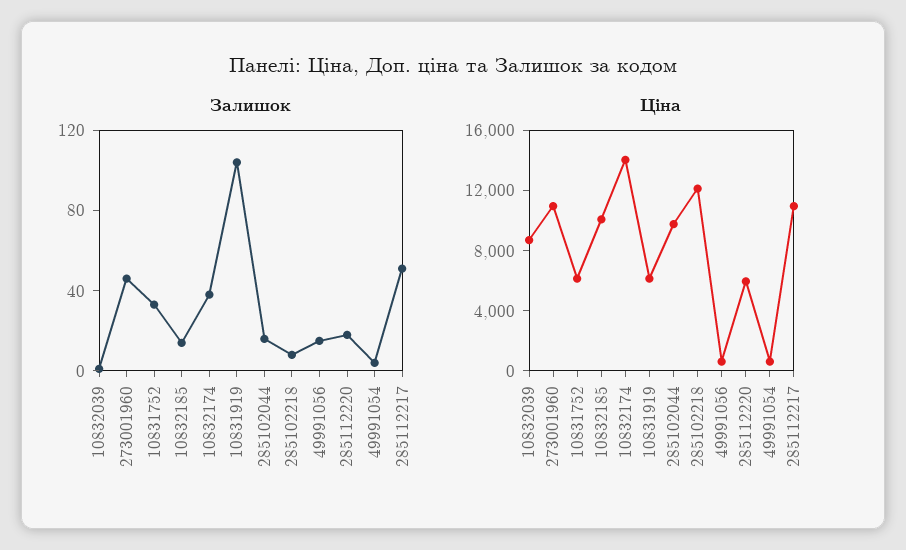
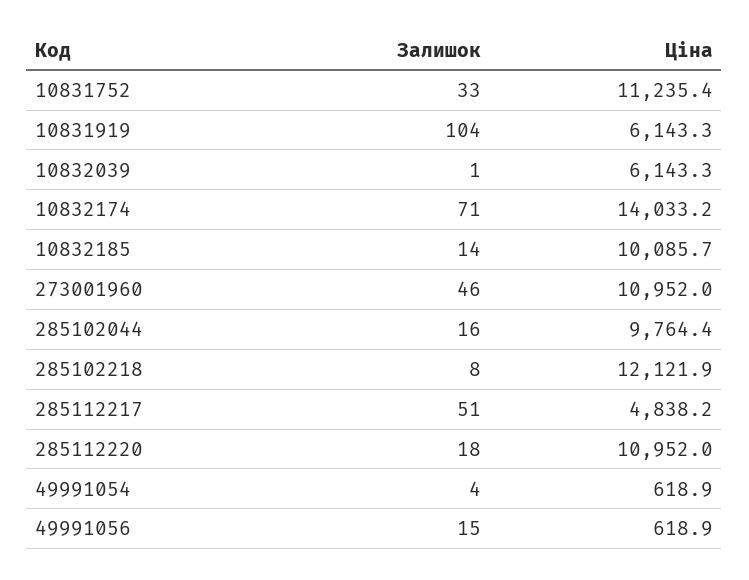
  {
    "Залишок": {
      "10832039": 1,
      "273001960": 46,
      "10831752": 33,
      "10832185": 14,
-     "10832174": 40,
+     "10832174": 71,
      "10831919": 104,
      "285102044": 16,
      "285102218": 8,
      "49991056": 15,
      "285112220": 18,
      "49991054": 4,
      "285112217": 51
    },
    "Ціна": {
-     "10832039": 9000,
+     "10832039": 6143.3,
      "273001960": 10952,
-     "10831752": 6000,
+     "10831752": 11235.4,
      "10832185": 10085.7,
      "10832174": 14033.2,
      "10831919": 6143.3,
      "285102044": 9764.4,
      "285102218": 12121.9,
      "49991056": 618.9,
-     "285112220": 6000,
+     "285112220": 10952,
      "49991054": 618.9,
-     "285112217": 11000
+     "285112217": 4838.2
    }
  }

